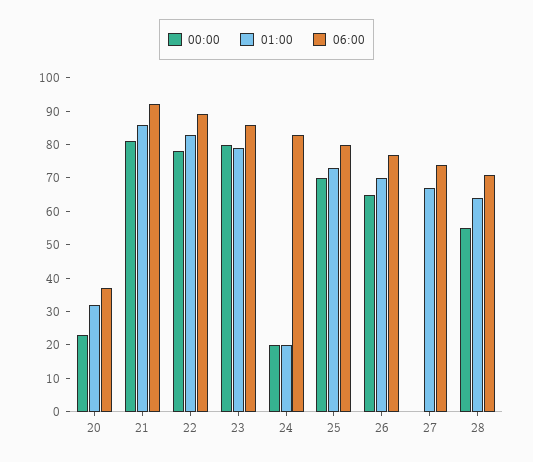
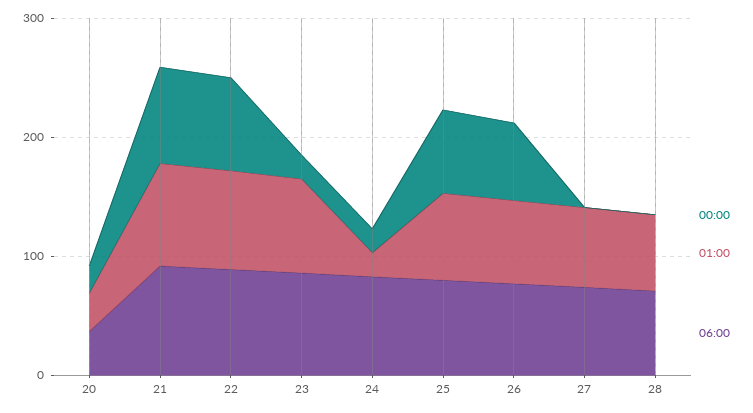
  {
    "00:00": {
      "20": 25,
      "21": 80,
      "22": 80,
-     "23": 80,
+     "23": 20,
      "24": 20,
      "25": 70,
      "26": 65,
      "27": 0,
-     "28": 55
+     "28": 0
    },
    "01:00": {
      "20": 30,
      "21": 85,
      "22": 85,
      "23": 80,
      "24": 20,
      "25": 75,
      "26": 70,
      "27": 65,
      "28": 65
    },
    "06:00": {
      "20": 35,
      "21": 90,
      "22": 90,
      "23": 85,
      "24": 85,
      "25": 80,
      "26": 75,
      "27": 75,
      "28": 70
    }
  }

